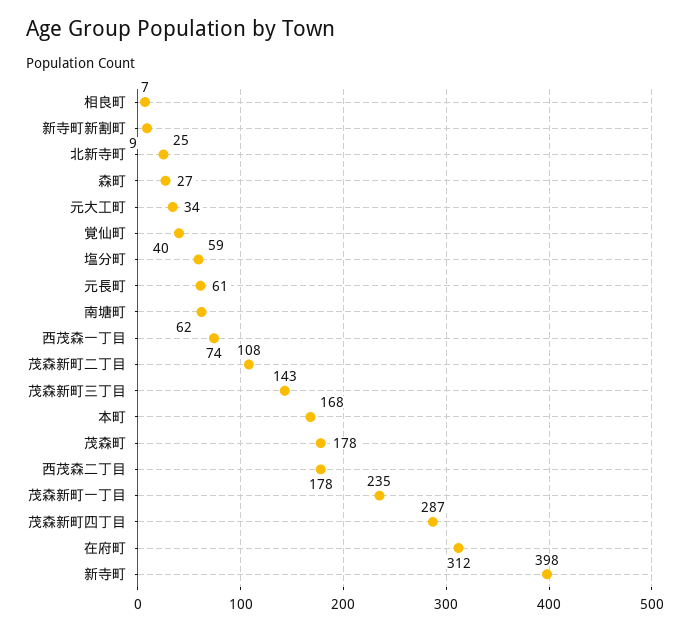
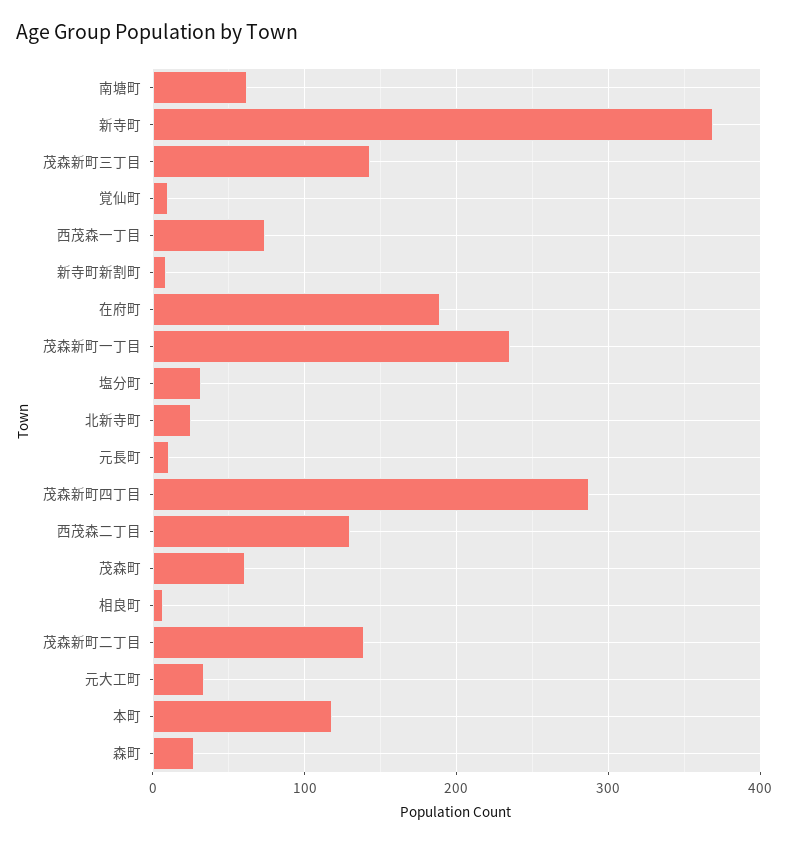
  {
    "相良町": 7,
    "新寺町新割町": 9,
    "北新寺町": 25,
    "森町": 27,
    "元大工町": 34,
-   "覚仙町": 40,
+   "覚仙町": 10,
-   "塩分町": 59,
+   "塩分町": 30,
-   "元長町": 61,
+   "元長町": 10,
    "南塘町": 62,
    "西茂森一丁目": 74,
-   "茂森新町二丁目": 108,
+   "茂森新町二丁目": 140,
    "茂森新町三丁目": 143,
-   "本町": 168,
+   "本町": 120,
-   "茂森町": 178,
+   "茂森町": 60,
-   "西茂森二丁目": 178,
+   "西茂森二丁目": 130,
    "茂森新町一丁目": 235,
    "茂森新町四丁目": 287,
-   "在府町": 312,
+   "在府町": 190,
-   "新寺町": 398
+   "新寺町": 370
  }

